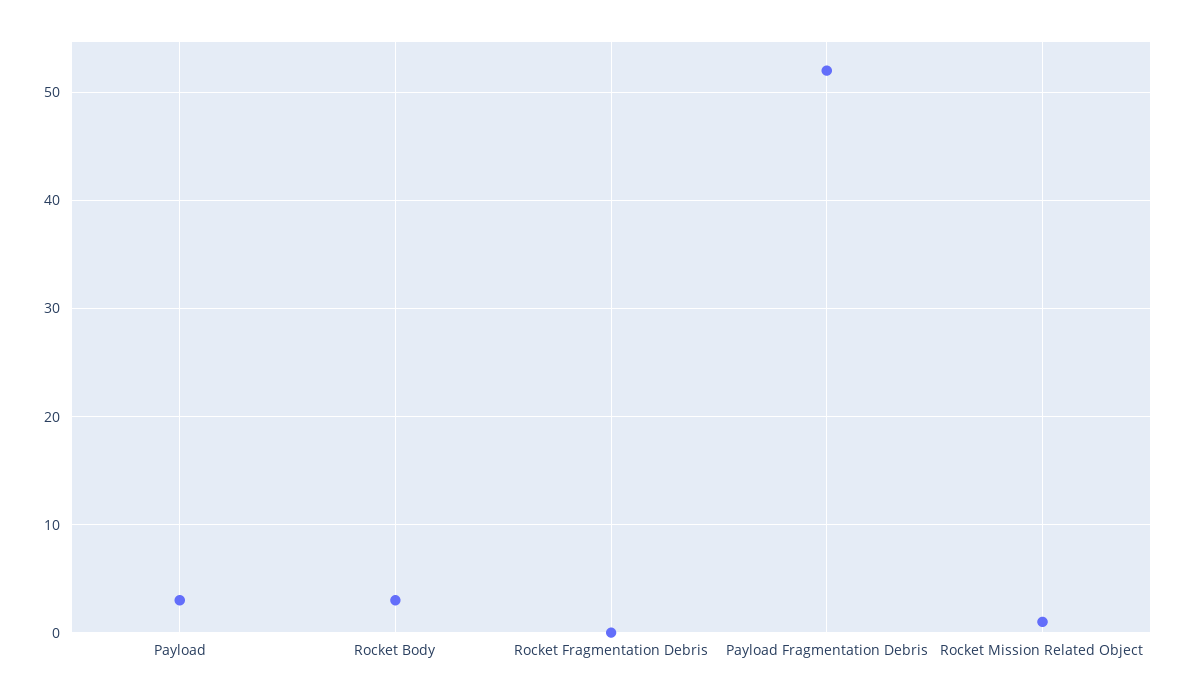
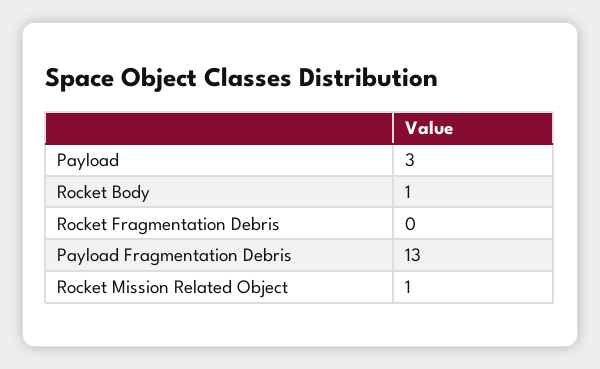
  {
    "Payload": 3,
-   "Rocket Body": 3,
+   "Rocket Body": 1,
    "Rocket Fragmentation Debris": 0,
-   "Payload Fragmentation Debris": 52,
+   "Payload Fragmentation Debris": 13,
    "Rocket Mission Related Object": 1
  }

